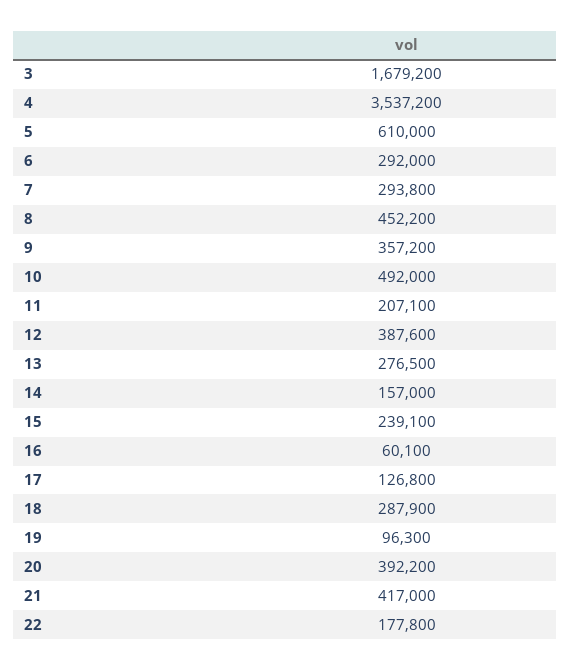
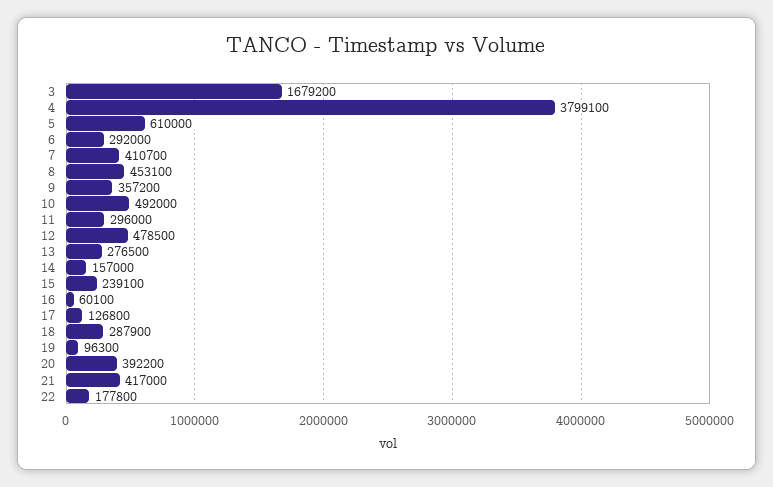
  {
    "3": 1679200,
-   "4": 3537200,
+   "4": 3799100,
    "5": 610000,
    "6": 292000,
-   "7": 293800,
+   "7": 410700,
-   "8": 452200,
+   "8": 453100,
    "9": 357200,
    "10": 492000,
-   "11": 207100,
+   "11": 296000,
-   "12": 387600,
+   "12": 478500,
    "13": 276500,
    "14": 157000,
    "15": 239100,
    "16": 60100,
    "17": 126800,
    "18": 287900,
    "19": 96300,
    "20": 392200,
    "21": 417000,
    "22": 177800
  }

